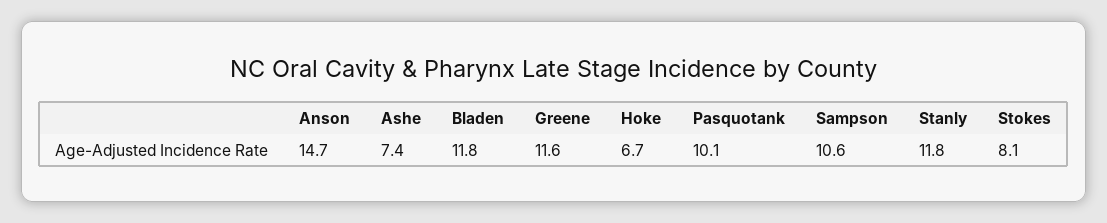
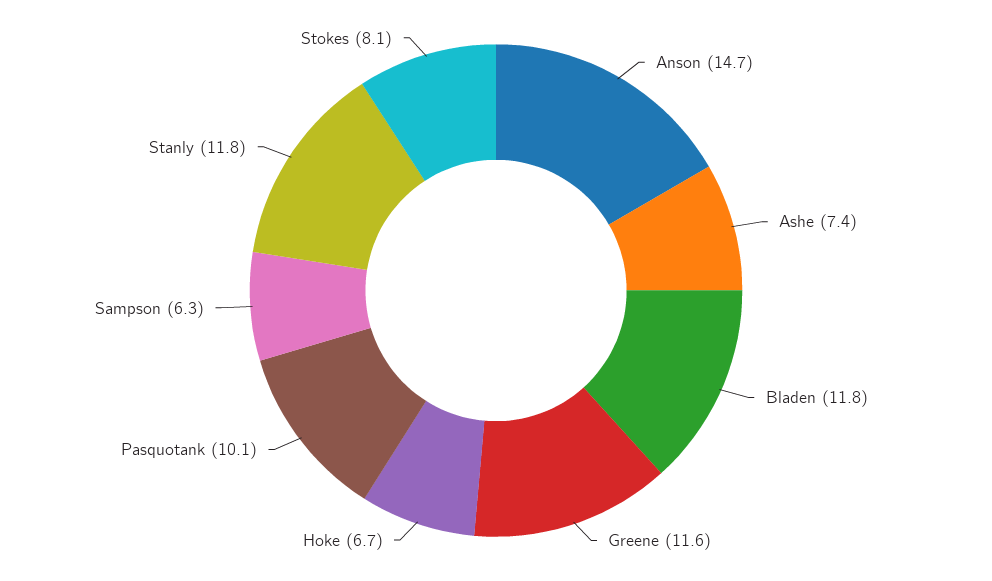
  {
    "Anson": 14.7,
    "Ashe": 7.4,
    "Bladen": 11.8,
    "Greene": 11.6,
    "Hoke": 6.7,
    "Pasquotank": 10.1,
-   "Sampson": 10.6,
+   "Sampson": 6.3,
    "Stanly": 11.8,
    "Stokes": 8.1
  }

